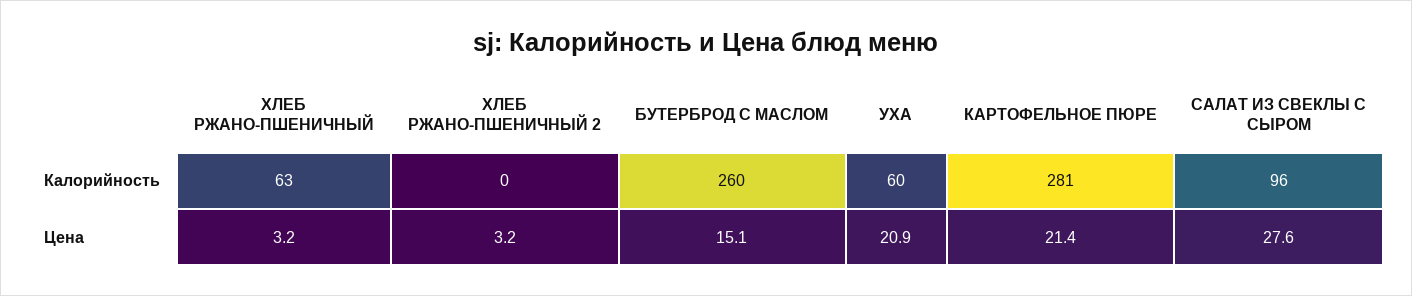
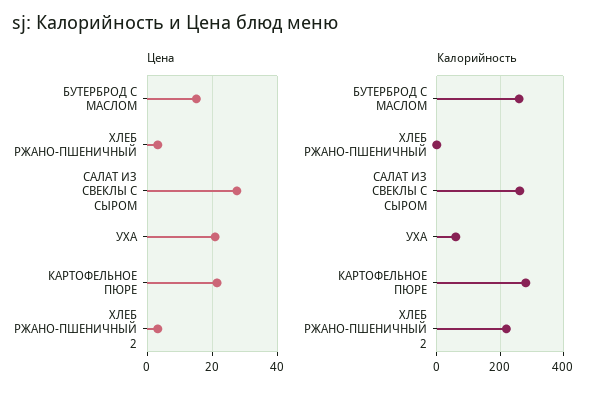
  {
    "Калорийность": {
-     "ХЛЕБ РЖАНО-ПШЕНИЧНЫЙ": 63,
+     "ХЛЕБ РЖАНО-ПШЕНИЧНЫЙ": 0,
-     "ХЛЕБ РЖАНО-ПШЕНИЧНЫЙ 2": 0,
+     "ХЛЕБ РЖАНО-ПШЕНИЧНЫЙ 2": 220,
      "БУТЕРБРОД С МАСЛОМ": 260,
      "УХА": 60,
      "КАРТОФЕЛЬНОЕ ПЮРЕ": 281,
-     "САЛАТ ИЗ СВЕКЛЫ С СЫРОМ": 96
+     "САЛАТ ИЗ СВЕКЛЫ С СЫРОМ": 260
    },
    "Цена": {
      "ХЛЕБ РЖАНО-ПШЕНИЧНЫЙ": 3.2,
      "ХЛЕБ РЖАНО-ПШЕНИЧНЫЙ 2": 3.2,
      "БУТЕРБРОД С МАСЛОМ": 15.1,
      "УХА": 20.9,
      "КАРТОФЕЛЬНОЕ ПЮРЕ": 21.4,
      "САЛАТ ИЗ СВЕКЛЫ С СЫРОМ": 27.6
    }
  }

